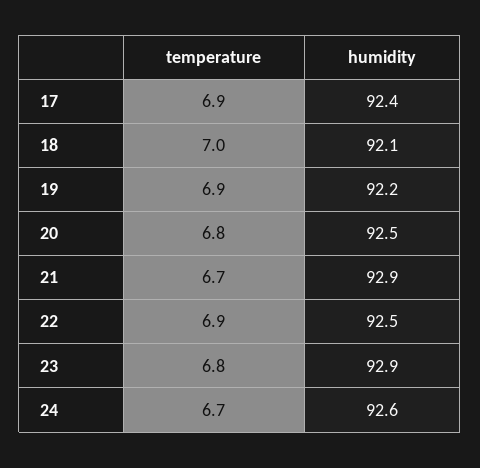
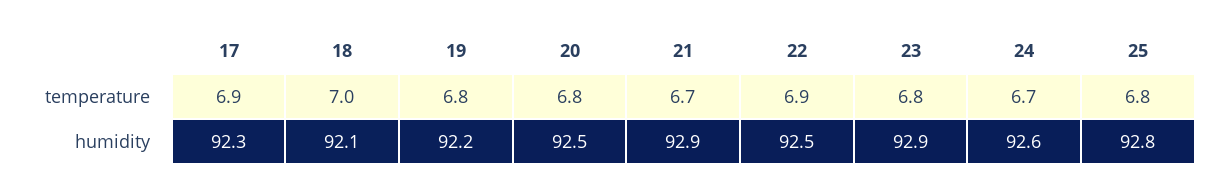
  {
    "temperature": {
      "17": 6.9,
      "18": 7,
-     "19": 6.9,
+     "19": 6.8,
      "20": 6.8,
      "21": 6.7,
      "22": 6.9,
      "23": 6.8,
-     "24": 6.7
+     "24": 6.7,
+     "25": 6.8
    },
    "humidity": {
-     "17": 92.4,
+     "17": 92.3,
      "18": 92.1,
      "19": 92.2,
      "20": 92.5,
      "21": 92.9,
      "22": 92.5,
      "23": 92.9,
-     "24": 92.6
+     "24": 92.6,
+     "25": 92.8
    }
  }

